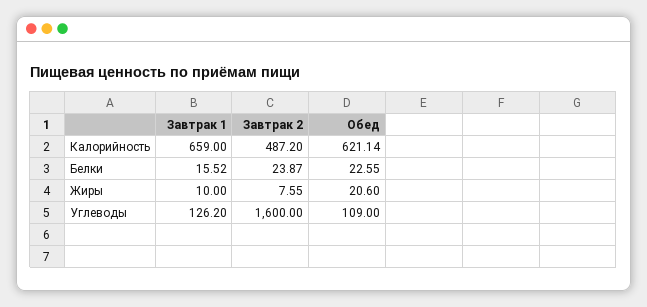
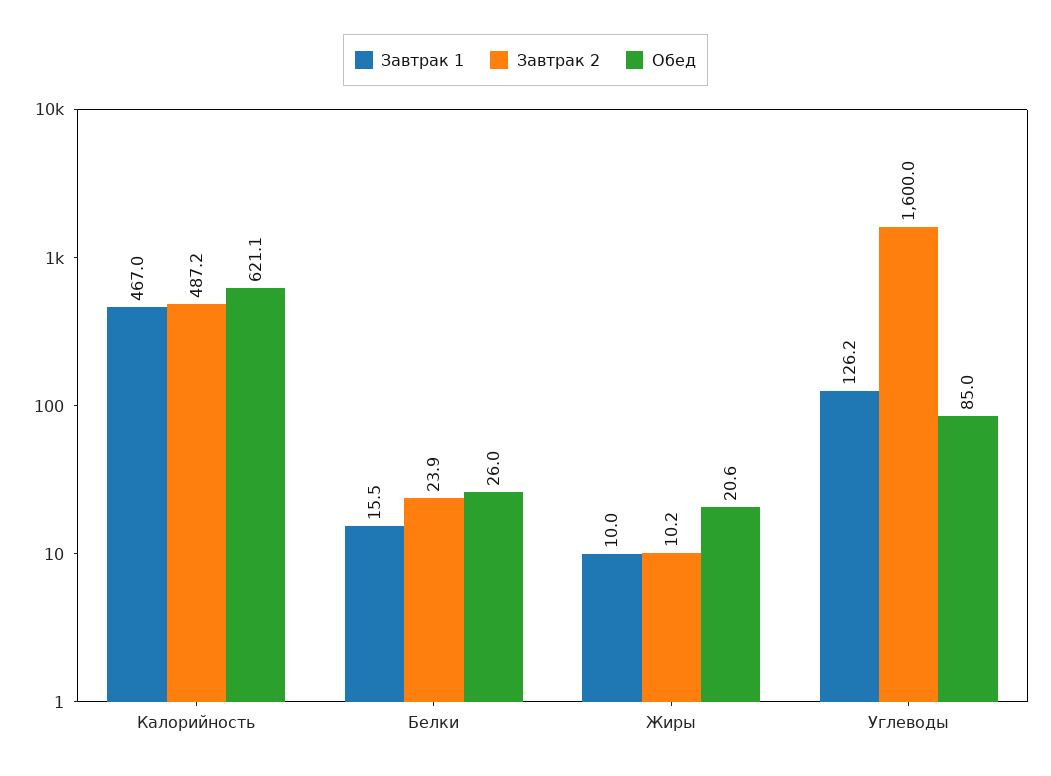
  {
    "Завтрак 1": {
-     "Калорийность": 659,
+     "Калорийность": 467,
      "Белки": 15.52,
      "Жиры": 10,
      "Углеводы": 126.2
    },
    "Завтрак 2": {
      "Калорийность": 487.2,
      "Белки": 23.87,
-     "Жиры": 7.55,
+     "Жиры": 10.2,
      "Углеводы": 1600
    },
    "Обед": {
      "Калорийность": 621.14,
-     "Белки": 22.55,
+     "Белки": 26,
      "Жиры": 20.6,
-     "Углеводы": 109
+     "Углеводы": 85
    }
  }

